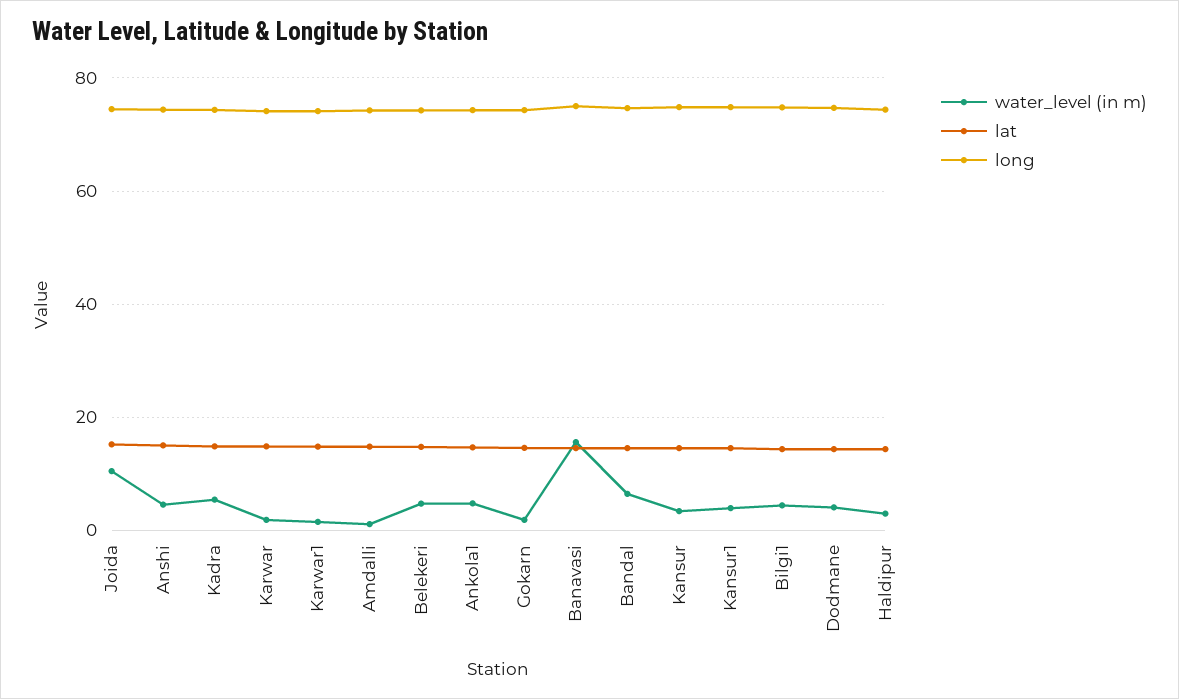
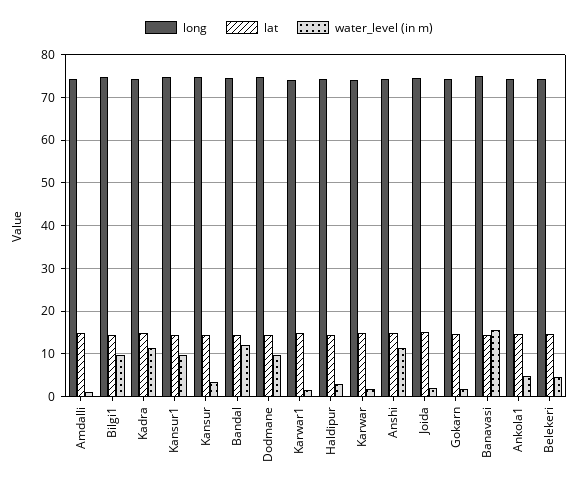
  {
    "water_level (in m)": {
-     "Joida": 10,
+     "Joida": 2,
-     "Anshi": 4,
+     "Anshi": 12,
-     "Kadra": 6,
+     "Kadra": 12,
      "Karwar": 2,
      "Karwar1": 2,
      "Amdalli": 2,
      "Belekeri": 4,
      "Ankola1": 4,
      "Gokarn": 2,
      "Banavasi": 16,
-     "Bandal": 6,
+     "Bandal": 12,
      "Kansur": 4,
-     "Kansur1": 4,
+     "Kansur1": 10,
-     "Bilgi1": 4,
+     "Bilgi1": 10,
-     "Dodmane": 4,
+     "Dodmane": 10,
      "Haldipur": 2
    },
    "lat": {
      "Joida": 16,
      "Anshi": 14,
      "Kadra": 14,
      "Karwar": 14,
      "Karwar1": 14,
      "Amdalli": 14,
      "Belekeri": 14,
      "Ankola1": 14,
      "Gokarn": 14,
      "Banavasi": 14,
      "Bandal": 14,
      "Kansur": 14,
      "Kansur1": 14,
      "Bilgi1": 14,
      "Dodmane": 14,
      "Haldipur": 14
    },
    "long": {
      "Joida": 74,
      "Anshi": 74,
      "Kadra": 74,
      "Karwar": 74,
      "Karwar1": 74,
      "Amdalli": 74,
      "Belekeri": 74,
      "Ankola1": 74,
      "Gokarn": 74,
      "Banavasi": 76,
      "Bandal": 74,
      "Kansur": 74,
      "Kansur1": 74,
      "Bilgi1": 74,
      "Dodmane": 74,
      "Haldipur": 74
    }
  }

